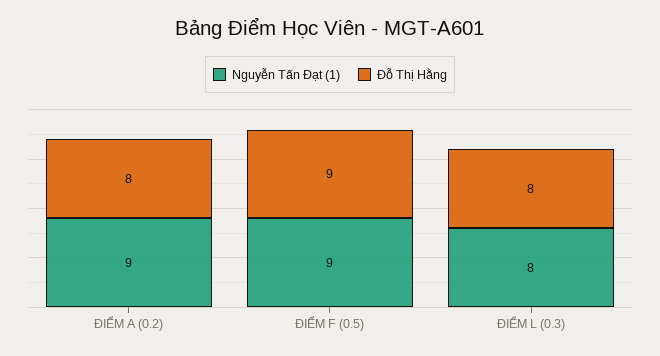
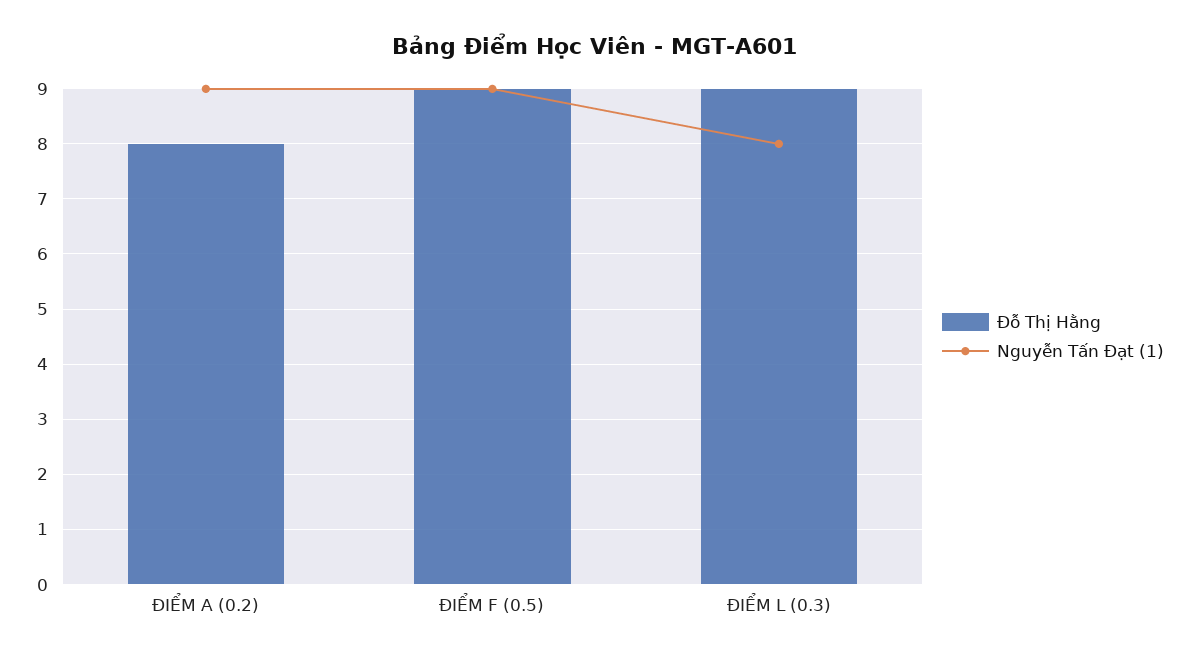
  {
    "Nguyễn Tấn Đạt (1)": {
      "ĐIỂM A (0.2)": 9,
      "ĐIỂM F (0.5)": 9,
      "ĐIỂM L (0.3)": 8
    },
    "Đỗ Thị Hằng": {
      "ĐIỂM A (0.2)": 8,
      "ĐIỂM F (0.5)": 9,
-     "ĐIỂM L (0.3)": 8
+     "ĐIỂM L (0.3)": 9
    }
  }

